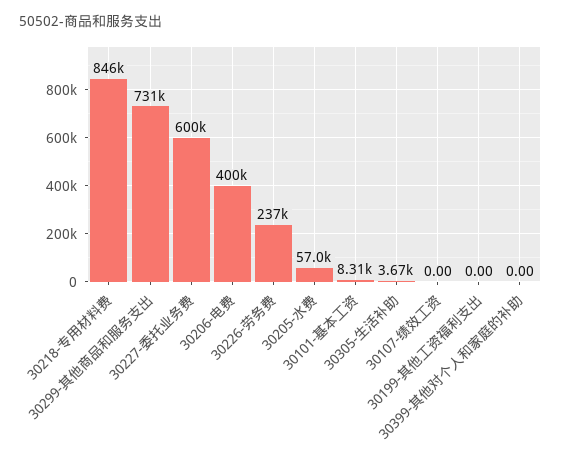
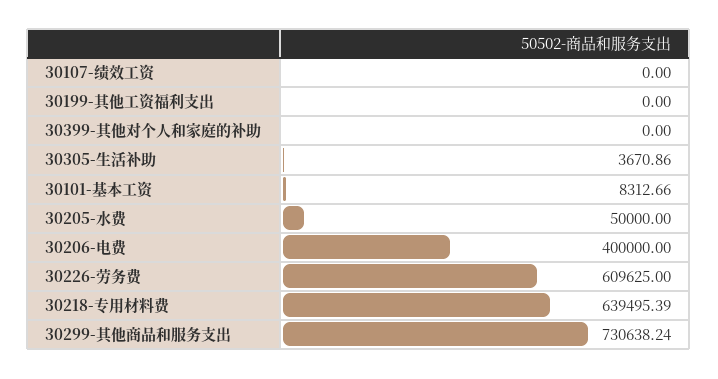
  {
-   "30218-专用材料费": 846000,
+   "30218-专用材料费": 639495.39,
    "30299-其他商品和服务支出": 730638.24,
-   "30227-委托业务费": 600000,
    "30206-电费": 400000,
-   "30226-劳务费": 237000,
+   "30226-劳务费": 609625,
-   "30205-水费": 57000,
+   "30205-水费": 50000,
    "30101-基本工资": 8312.66,
    "30305-生活补助": 3670.86,
    "30107-绩效工资": 0,
    "30199-其他工资福利支出": 0,
    "30399-其他对个人和家庭的补助": 0
  }

